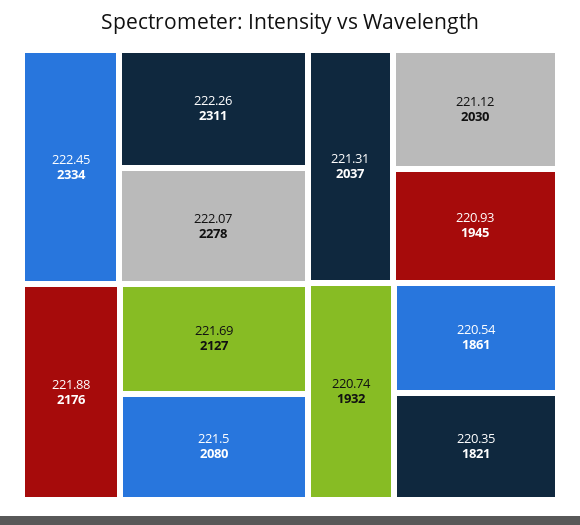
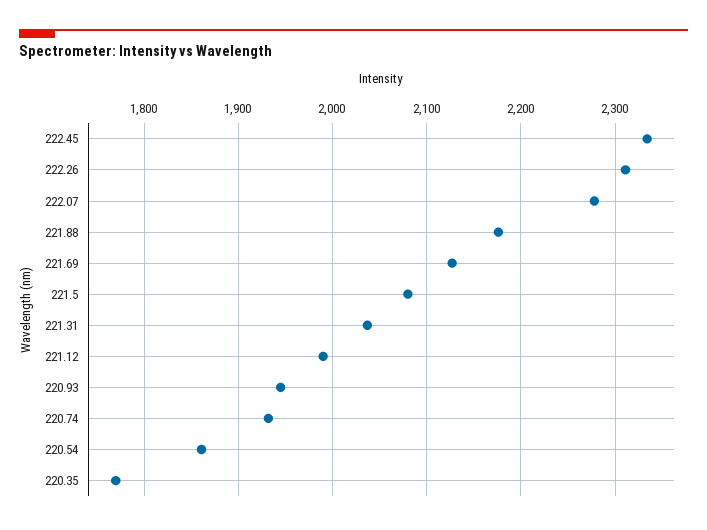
  {
    "222.45": 2334,
    "222.26": 2311,
    "222.07": 2278,
    "221.88": 2176,
    "221.69": 2127,
    "221.5": 2080,
    "221.31": 2037,
-   "221.12": 2030,
+   "221.12": 1990,
    "220.93": 1945,
    "220.74": 1932,
    "220.54": 1861,
-   "220.35": 1821
+   "220.35": 1770
  }

